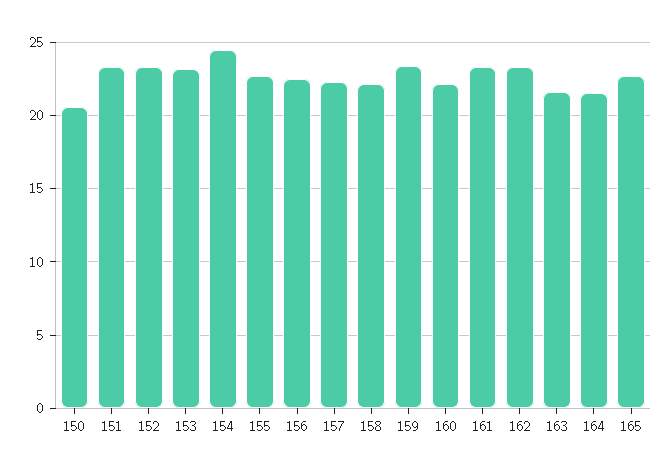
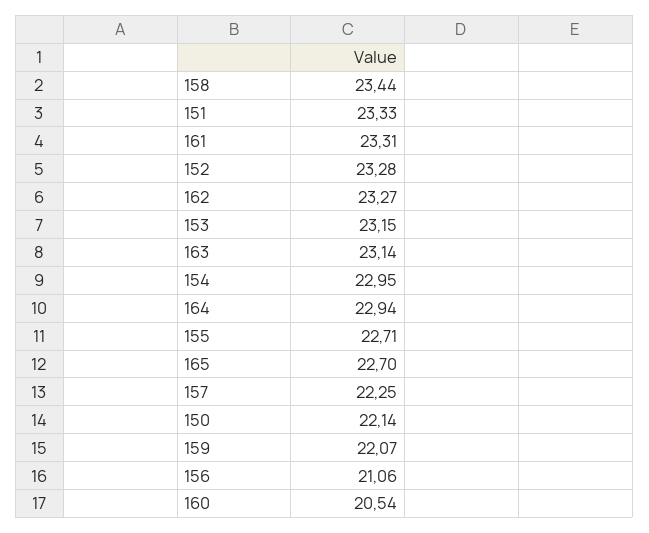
  {
-   "150": 20.5,
+   "150": 22.14,
    "151": 23.33,
    "152": 23.28,
    "153": 23.15,
-   "154": 24.5,
+   "154": 22.95,
    "155": 22.71,
-   "156": 22.5,
+   "156": 21.06,
    "157": 22.25,
-   "158": 22,
+   "158": 23.44,
-   "159": 23.5,
+   "159": 22.07,
-   "160": 22,
+   "160": 20.54,
    "161": 23.31,
    "162": 23.27,
-   "163": 21.5,
+   "163": 23.14,
-   "164": 21.5,
+   "164": 22.94,
    "165": 22.7
  }

